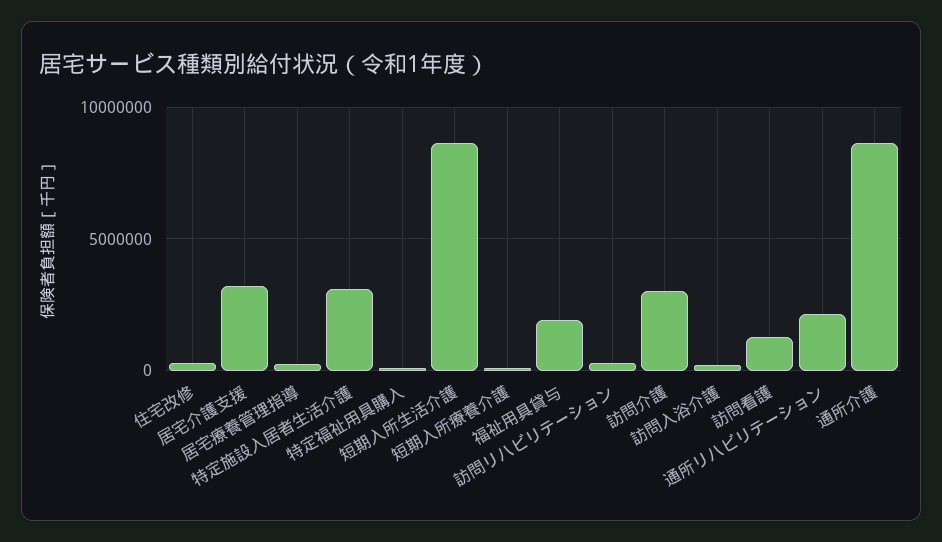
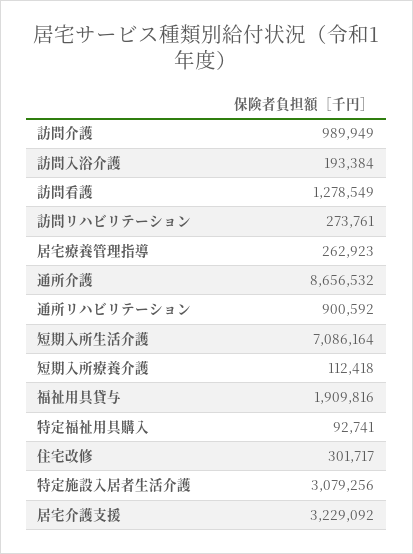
  {
    "住宅改修": 301717,
    "居宅介護支援": 3229092,
    "居宅療養管理指導": 262923,
    "特定施設入居者生活介護": 3079256,
    "特定福祉用具購入": 92741,
-   "短期入所生活介護": 8500000,
+   "短期入所生活介護": 7086164,
    "短期入所療養介護": 112418,
    "福祉用具貸与": 1909816,
    "訪問リハビリテーション": 273761,
-   "訪問介護": 3000000,
+   "訪問介護": 989949,
    "訪問入浴介護": 193384,
    "訪問看護": 1278549,
-   "通所リハビリテーション": 2000000,
+   "通所リハビリテーション": 900592,
    "通所介護": 8656532
  }

